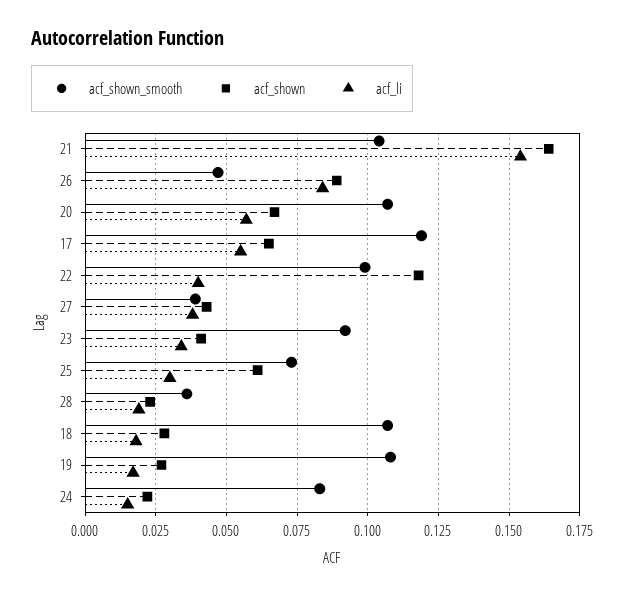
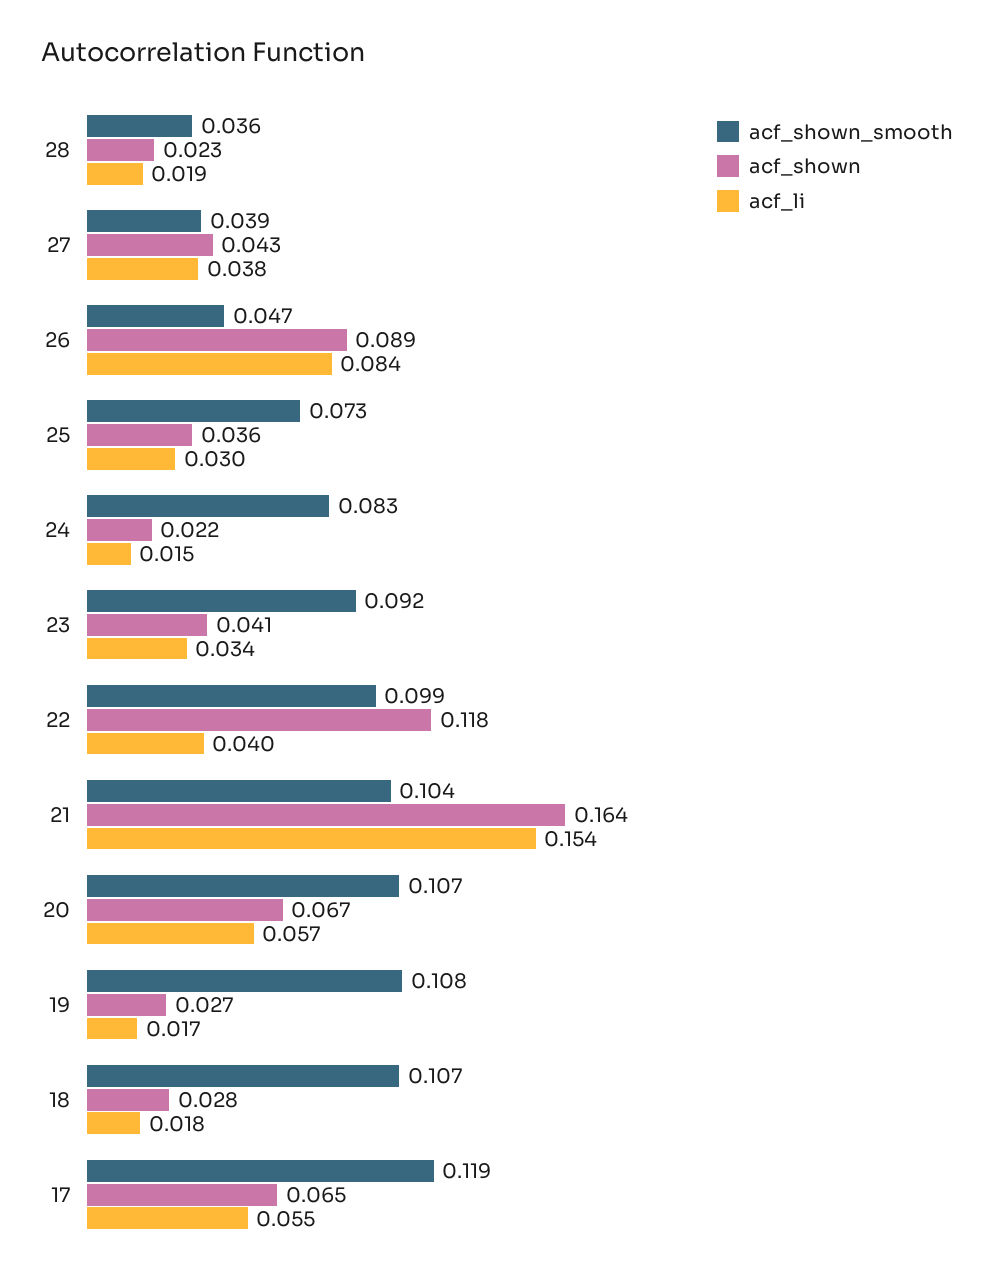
  {
    "acf_shown_smooth": {
      "21": 0.104,
      "26": 0.047,
      "20": 0.107,
      "17": 0.119,
      "22": 0.099,
      "27": 0.039,
      "23": 0.092,
      "25": 0.073,
      "28": 0.036,
      "18": 0.107,
      "19": 0.108,
      "24": 0.083
    },
    "acf_shown": {
      "21": 0.164,
      "26": 0.089,
      "20": 0.067,
      "17": 0.065,
      "22": 0.118,
      "27": 0.043,
      "23": 0.041,
-     "25": 0.06,
+     "25": 0.036,
      "28": 0.023,
      "18": 0.028,
      "19": 0.027,
      "24": 0.022
    },
    "acf_li": {
      "21": 0.154,
      "26": 0.084,
      "20": 0.057,
      "17": 0.055,
      "22": 0.04,
      "27": 0.038,
      "23": 0.034,
      "25": 0.03,
      "28": 0.019,
      "18": 0.018,
      "19": 0.017,
      "24": 0.015
    }
  }

